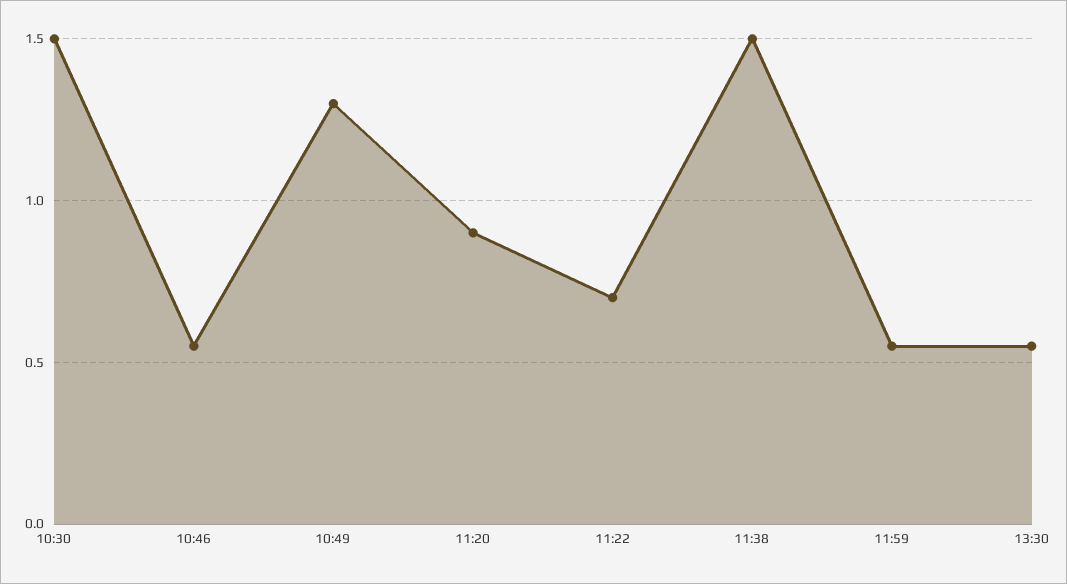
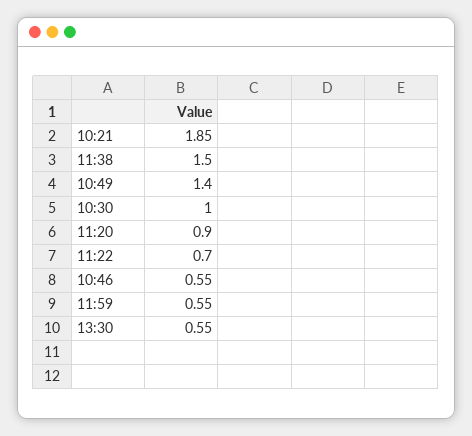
  {
-   "10:30": 1.5,
+   "10:30": 1,
    "10:46": 0.55,
-   "10:49": 1.3,
+   "10:49": 1.4,
    "11:20": 0.9,
    "11:22": 0.7,
    "11:38": 1.5,
    "11:59": 0.55,
-   "13:30": 0.55
+   "13:30": 0.55,
+   "10:21": 1.85
  }

